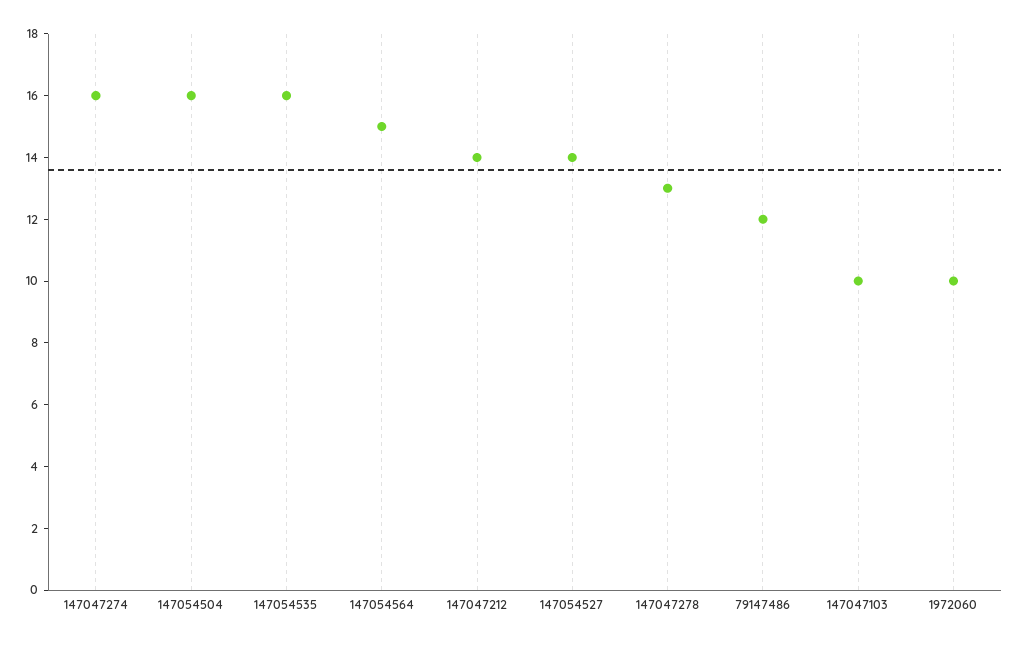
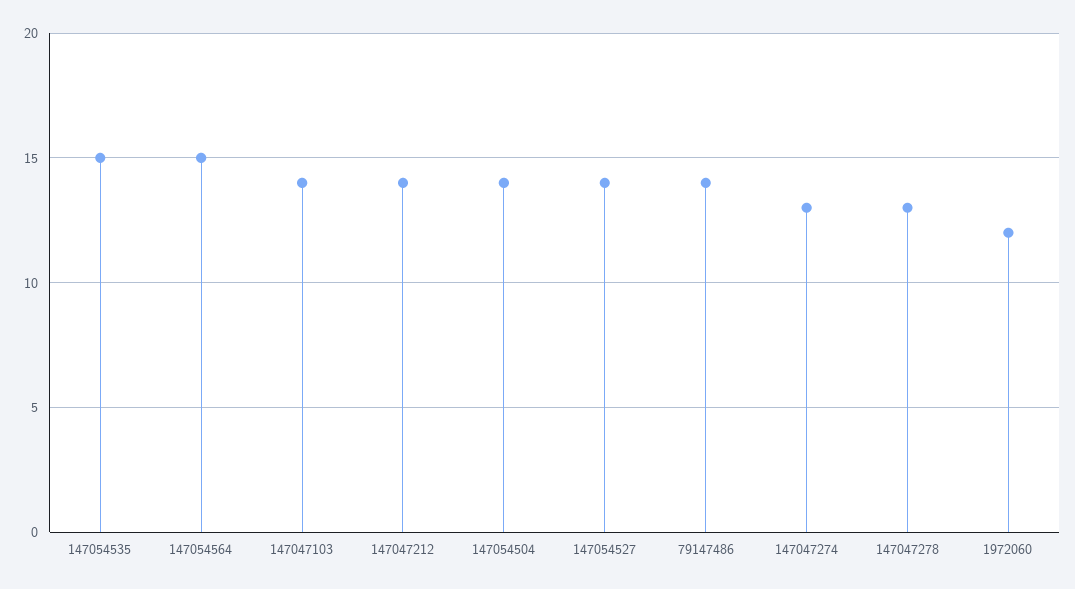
  {
-   "147047274": 16,
+   "147047274": 13,
-   "147054504": 16,
+   "147054504": 14,
-   "147054535": 16,
+   "147054535": 15,
    "147054564": 15,
    "147047212": 14,
    "147054527": 14,
    "147047278": 13,
-   "79147486": 12,
+   "79147486": 14,
-   "147047103": 10,
+   "147047103": 14,
-   "1972060": 10
+   "1972060": 12
  }

